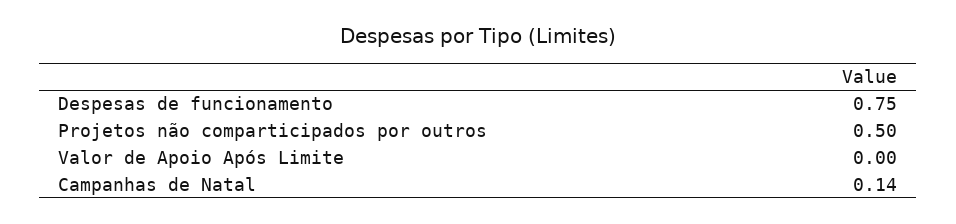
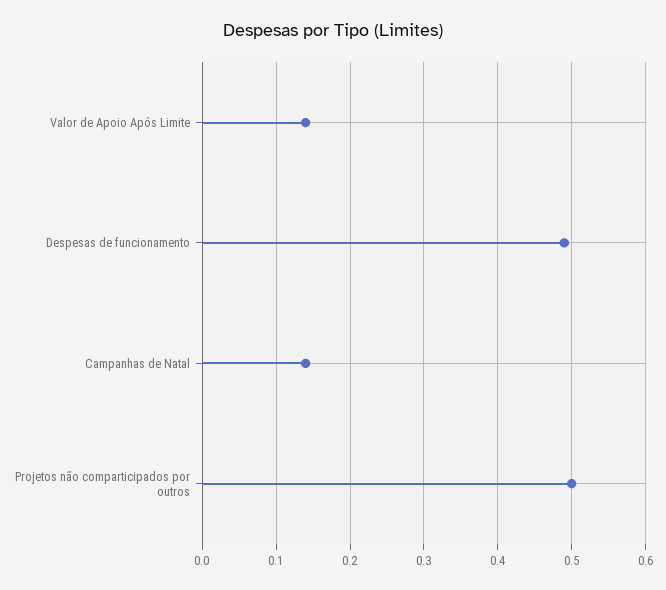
  {
-   "Despesas de funcionamento": 0.75,
+   "Despesas de funcionamento": 0.49,
    "Projetos não comparticipados por outros": 0.5,
-   "Valor de Apoio Após Limite": 0,
+   "Valor de Apoio Após Limite": 0.14,
    "Campanhas de Natal": 0.14
  }

